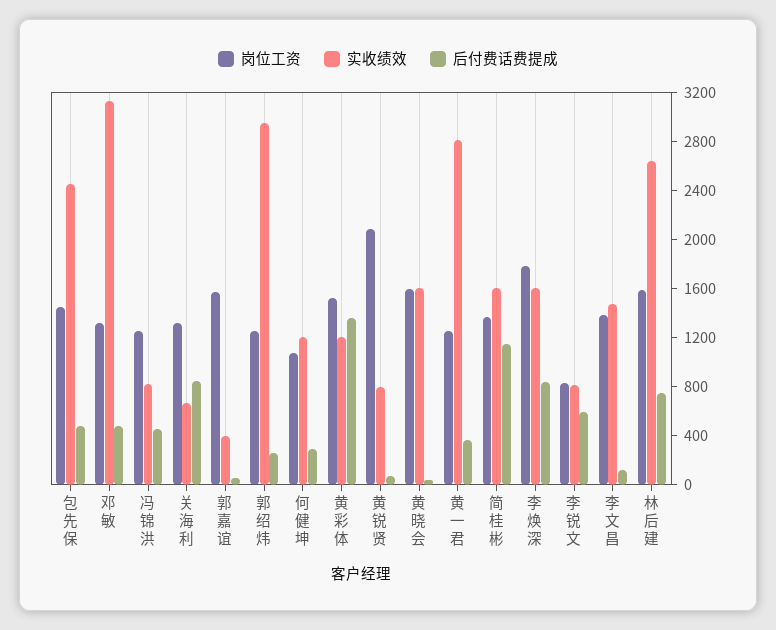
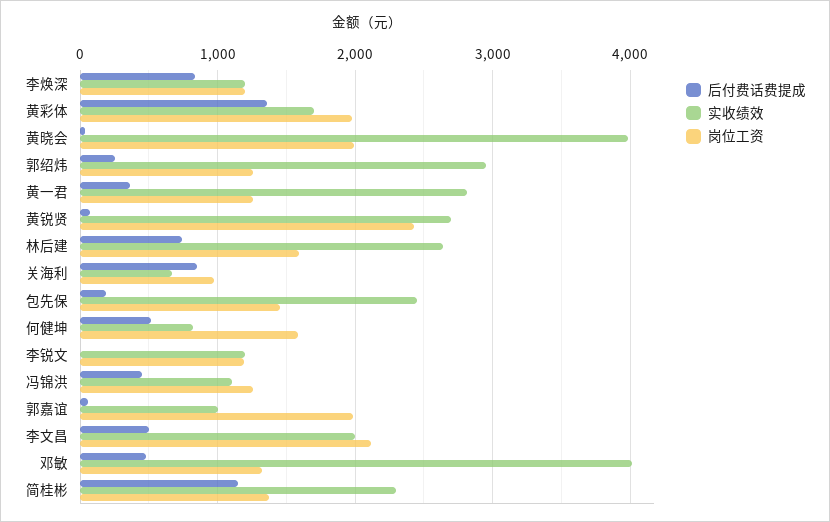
  {
    "岗位工资": {
      "包先保": 1500,
      "邓敏": 1300,
      "冯锦洪": 1300,
-     "关海利": 1300,
+     "关海利": 1000,
-     "郭嘉谊": 1600,
+     "郭嘉谊": 2000,
      "郭绍炜": 1300,
-     "何健坤": 1100,
+     "何健坤": 1600,
-     "黄彩体": 1500,
+     "黄彩体": 2000,
-     "黄锐贤": 2100,
+     "黄锐贤": 2400,
-     "黄晓会": 1600,
+     "黄晓会": 2000,
      "黄一君": 1300,
      "简桂彬": 1400,
-     "李焕深": 1800,
+     "李焕深": 1200,
-     "李锐文": 800,
+     "李锐文": 1200,
-     "李文昌": 1400,
+     "李文昌": 2100,
      "林后建": 1600
    },
    "实收绩效": {
      "包先保": 2400,
-     "邓敏": 3100,
+     "邓敏": 4000,
-     "冯锦洪": 800,
+     "冯锦洪": 1100,
      "关海利": 700,
-     "郭嘉谊": 400,
+     "郭嘉谊": 1000,
      "郭绍炜": 3000,
-     "何健坤": 1200,
+     "何健坤": 800,
-     "黄彩体": 1200,
+     "黄彩体": 1700,
-     "黄锐贤": 800,
+     "黄锐贤": 2700,
-     "黄晓会": 1600,
+     "黄晓会": 4000,
      "黄一君": 2800,
-     "简桂彬": 1600,
+     "简桂彬": 2300,
-     "李焕深": 1600,
+     "李焕深": 1200,
-     "李锐文": 800,
+     "李锐文": 1200,
-     "李文昌": 1500,
+     "李文昌": 2000,
      "林后建": 2600
    },
    "后付费话费提成": {
-     "包先保": 500,
+     "包先保": 200,
      "邓敏": 500,
      "冯锦洪": 500,
      "关海利": 800,
      "郭嘉谊": 100,
      "郭绍炜": 300,
-     "何健坤": 300,
+     "何健坤": 500,
      "黄彩体": 1400,
      "黄锐贤": 100,
      "黄晓会": 0,
      "黄一君": 400,
      "简桂彬": 1200,
      "李焕深": 800,
-     "李锐文": 600,
+     "李锐文": 0,
-     "李文昌": 100,
+     "李文昌": 500,
      "林后建": 700
    }
  }

